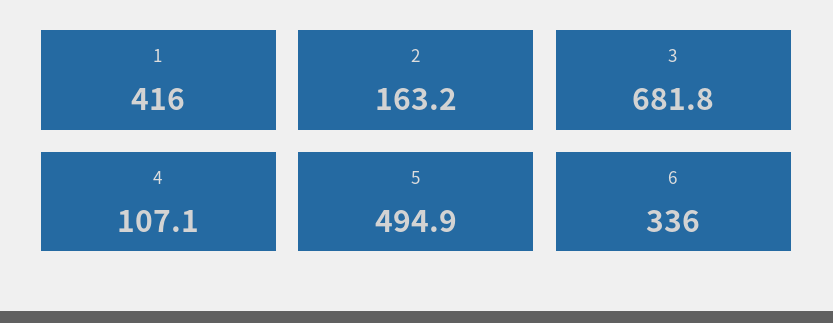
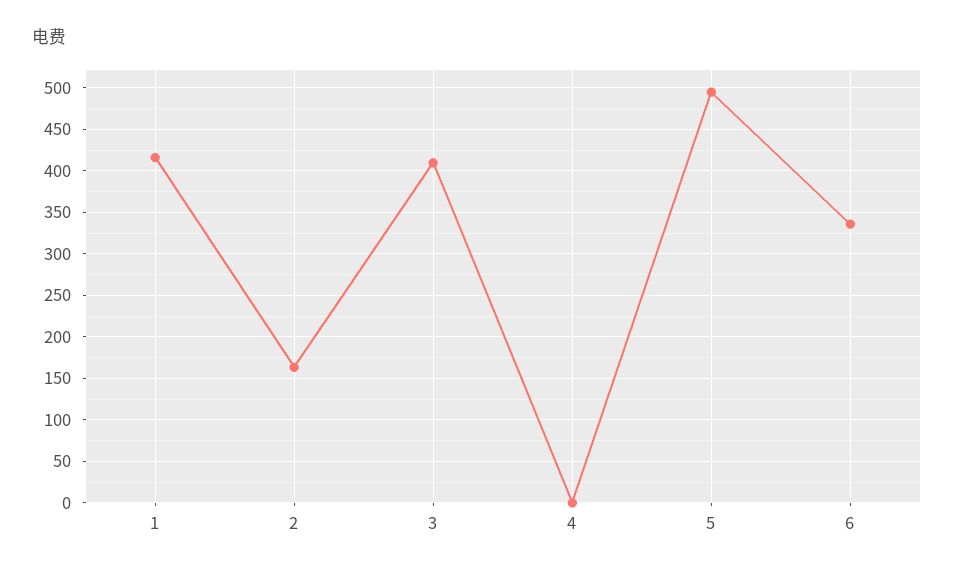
  {
    "1": 416,
    "2": 163.2,
-   "3": 681.8,
+   "3": 410,
-   "4": 107.1,
+   "4": 0,
    "5": 494.9,
    "6": 336
  }

